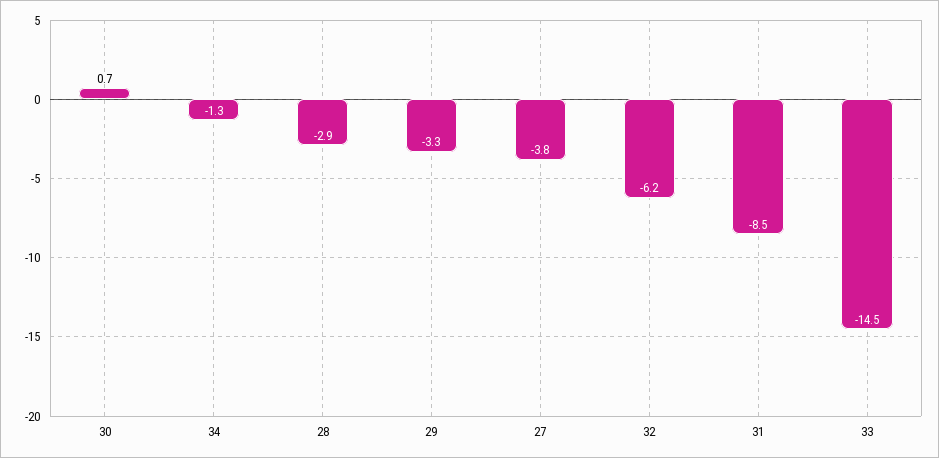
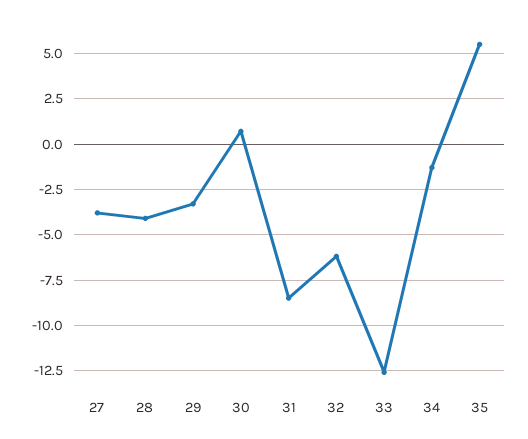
  {
    "30": 0.7,
    "34": -1.3,
-   "28": -2.9,
+   "28": -4,
    "29": -3.3,
    "27": -3.8,
    "32": -6.2,
    "31": -8.5,
-   "33": -14.5
+   "33": -12.5,
+   "35": 5.5
  }

